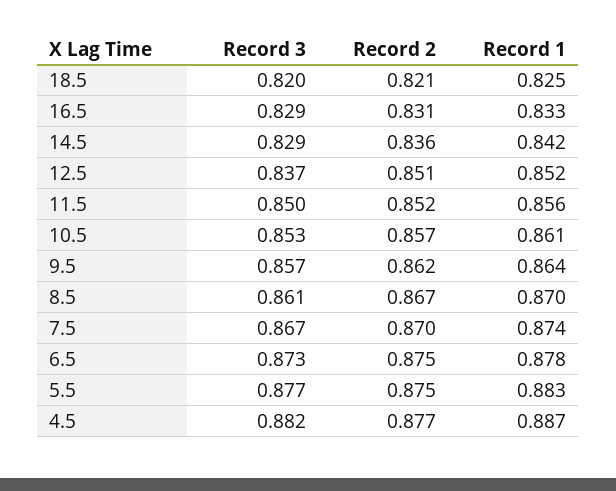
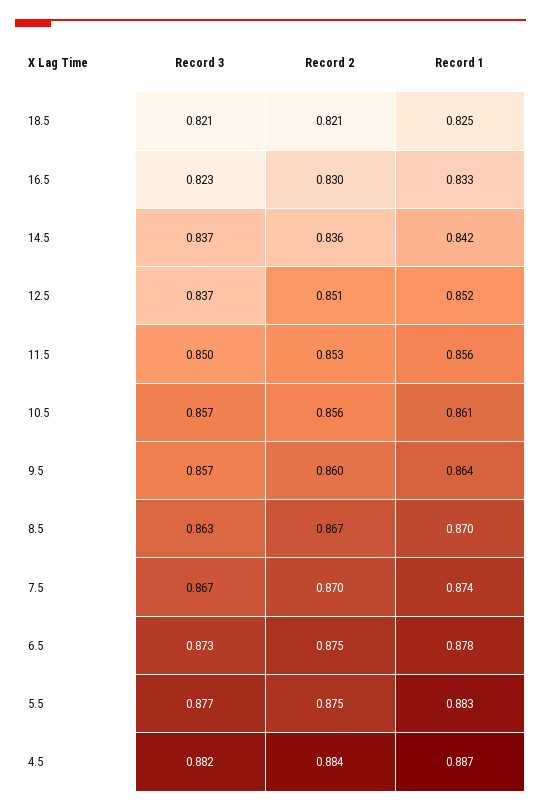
  {
    "Record 3": {
-     "18.5": 0.82,
+     "18.5": 0.821,
-     "16.5": 0.829,
+     "16.5": 0.823,
-     "14.5": 0.829,
+     "14.5": 0.837,
      "12.5": 0.837,
      "11.5": 0.85,
-     "10.5": 0.853,
+     "10.5": 0.857,
      "9.5": 0.857,
-     "8.5": 0.861,
+     "8.5": 0.863,
      "7.5": 0.867,
      "6.5": 0.873,
      "5.5": 0.877,
      "4.5": 0.882
    },
    "Record 2": {
      "18.5": 0.821,
-     "16.5": 0.831,
+     "16.5": 0.83,
      "14.5": 0.836,
      "12.5": 0.851,
-     "11.5": 0.852,
+     "11.5": 0.853,
-     "10.5": 0.857,
+     "10.5": 0.856,
-     "9.5": 0.862,
+     "9.5": 0.86,
      "8.5": 0.867,
      "7.5": 0.87,
      "6.5": 0.875,
      "5.5": 0.875,
-     "4.5": 0.877
+     "4.5": 0.884
    },
    "Record 1": {
      "18.5": 0.825,
      "16.5": 0.833,
      "14.5": 0.842,
      "12.5": 0.852,
      "11.5": 0.856,
      "10.5": 0.861,
      "9.5": 0.864,
      "8.5": 0.87,
      "7.5": 0.874,
      "6.5": 0.878,
      "5.5": 0.883,
      "4.5": 0.887
    }
  }

